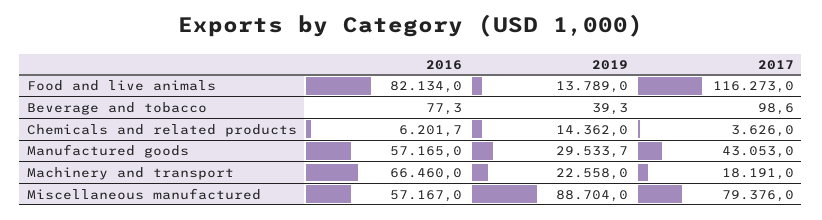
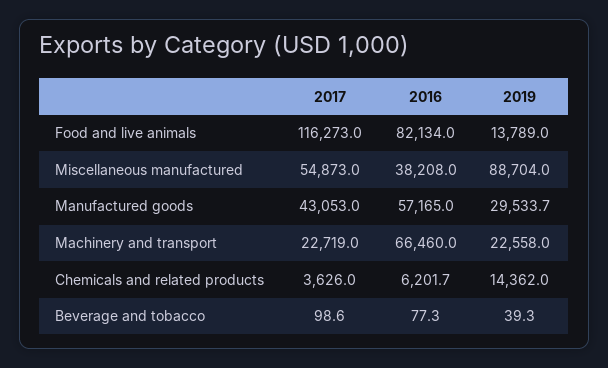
  {
    "2016": {
      "Food and live animals": 82134,
      "Beverage and tobacco": 77.3,
      "Chemicals and related products": 6201.7,
      "Manufactured goods": 57165,
      "Machinery and transport": 66460,
-     "Miscellaneous manufactured": 57167
+     "Miscellaneous manufactured": 38208
    },
    "2019": {
      "Food and live animals": 13789,
      "Beverage and tobacco": 39.3,
      "Chemicals and related products": 14362,
      "Manufactured goods": 29533.7,
      "Machinery and transport": 22558,
      "Miscellaneous manufactured": 88704
    },
    "2017": {
      "Food and live animals": 116273,
      "Beverage and tobacco": 98.6,
      "Chemicals and related products": 3626,
      "Manufactured goods": 43053,
-     "Machinery and transport": 18191,
+     "Machinery and transport": 22719,
-     "Miscellaneous manufactured": 79376
+     "Miscellaneous manufactured": 54873
    }
  }

